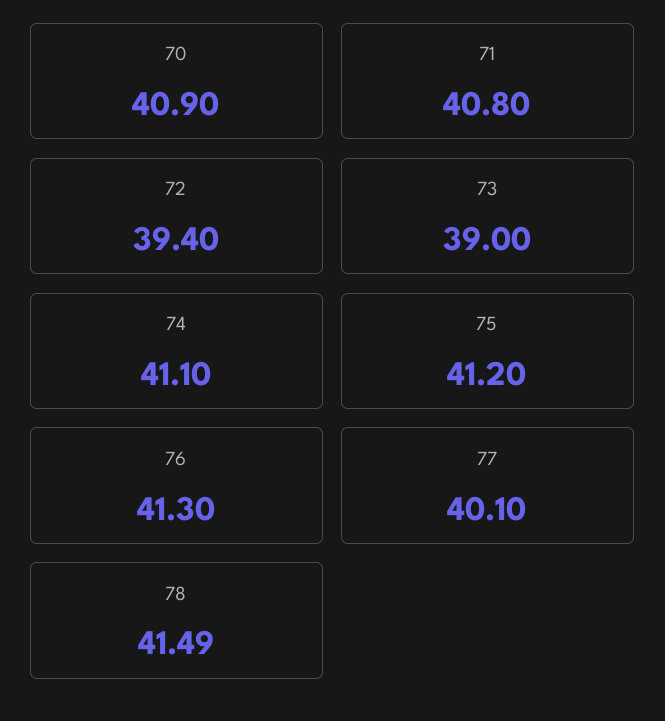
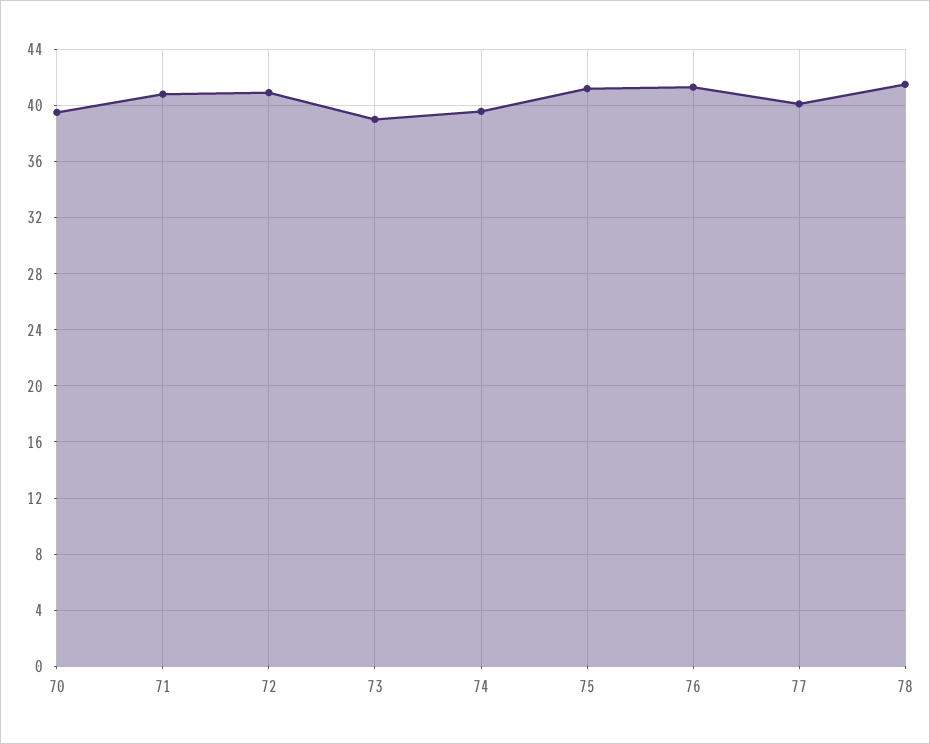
  {
-   "70": 40.9,
+   "70": 39.5,
    "71": 40.8,
-   "72": 39.4,
+   "72": 41,
    "73": 39,
-   "74": 41.1,
+   "74": 39.5,
    "75": 41.2,
    "76": 41.3,
    "77": 40.1,
    "78": 41.49
  }

